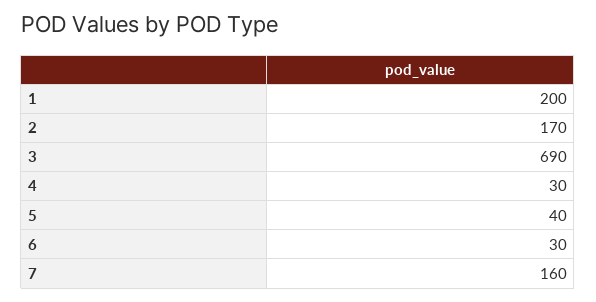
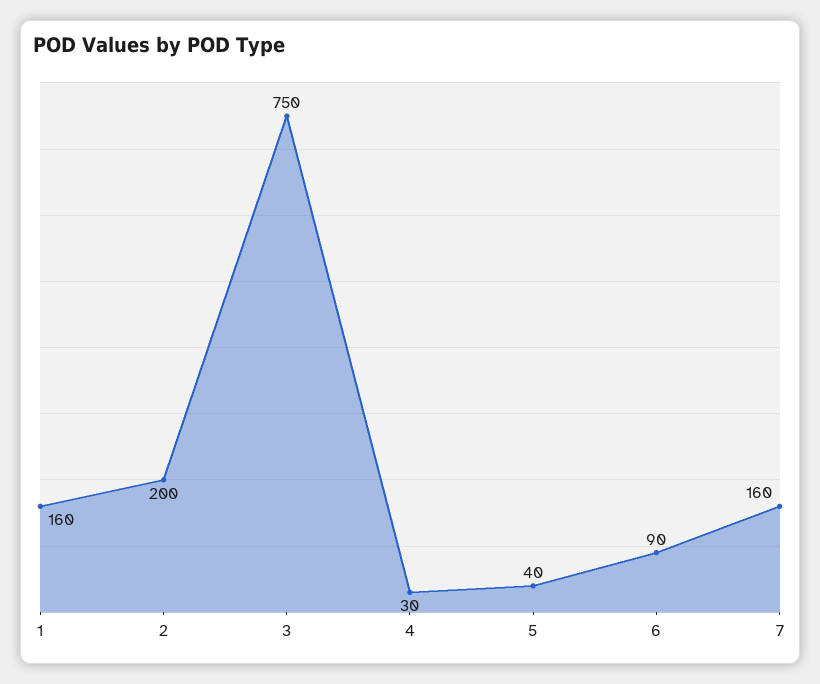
  {
-   "1": 200,
+   "1": 160,
-   "2": 170,
+   "2": 200,
-   "3": 690,
+   "3": 750,
    "4": 30,
    "5": 40,
-   "6": 30,
+   "6": 90,
    "7": 160
  }

